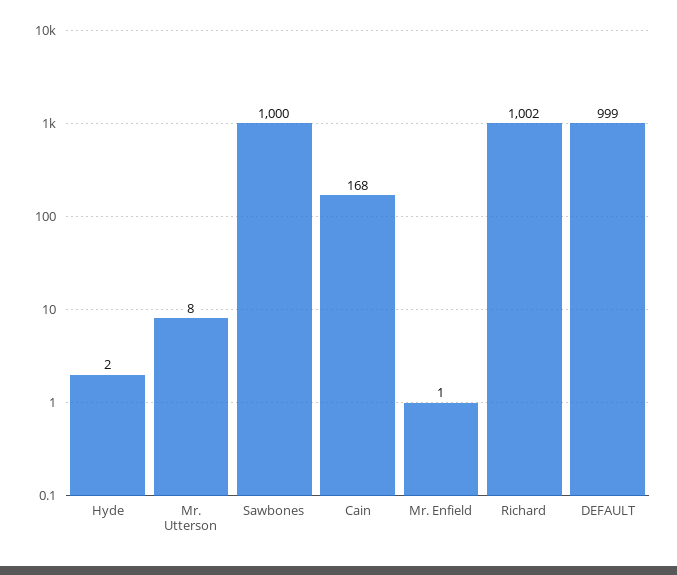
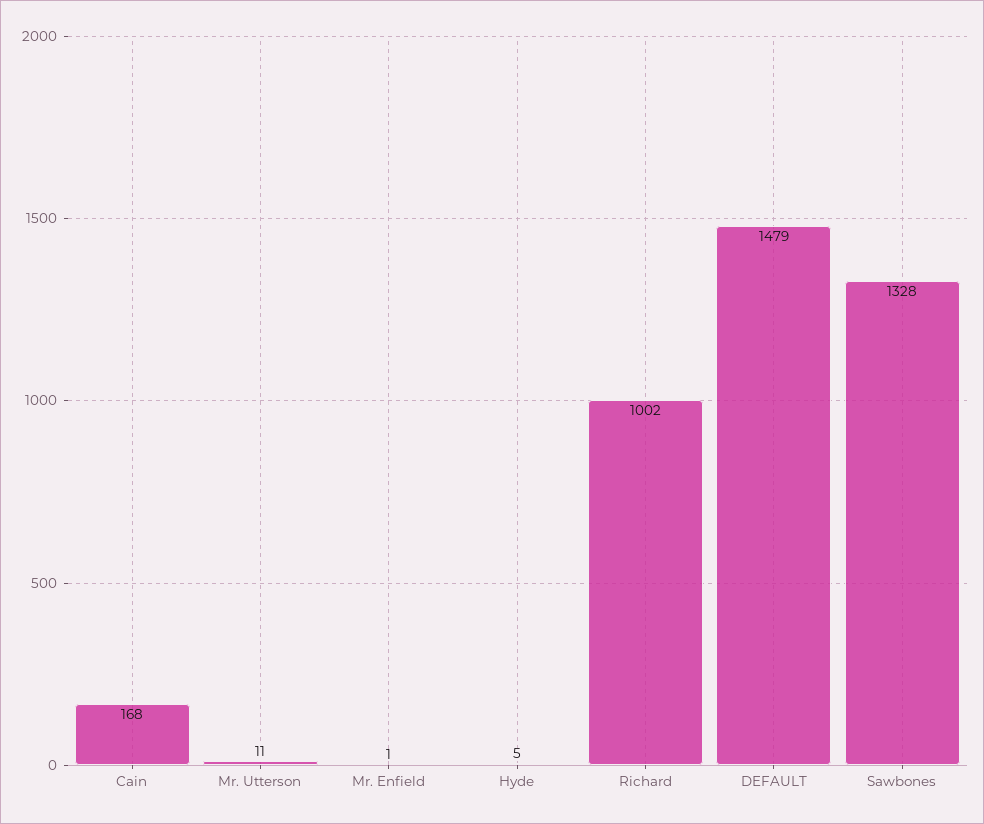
  {
-   "Hyde": 2,
+   "Hyde": 5,
-   "Mr. Utterson": 8,
+   "Mr. Utterson": 11,
-   "Sawbones": 1000,
+   "Sawbones": 1328,
    "Cain": 168,
    "Mr. Enfield": 1,
    "Richard": 1002,
-   "DEFAULT": 999
+   "DEFAULT": 1479
  }

